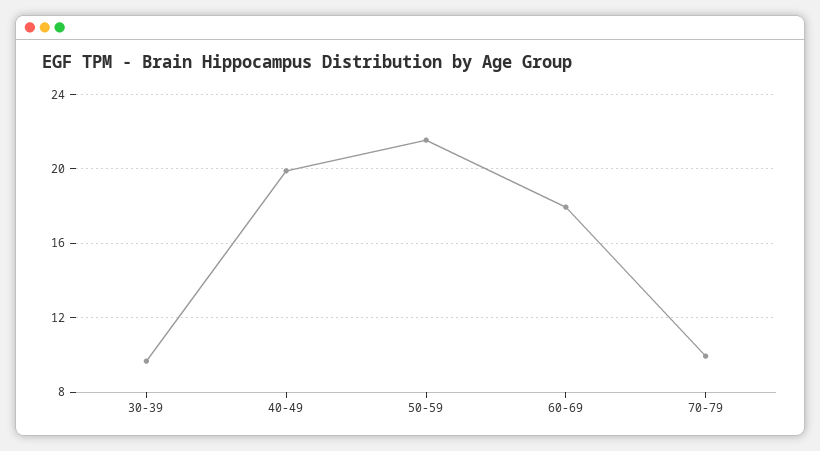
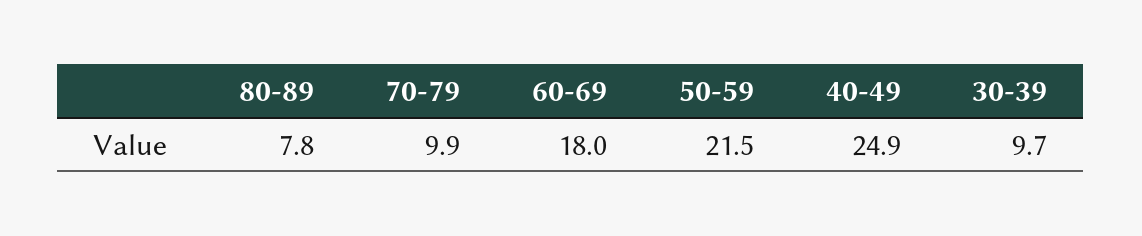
  {
    "30-39": 9.7,
-   "40-49": 20,
+   "40-49": 24.9,
    "50-59": 21.5,
    "60-69": 18,
-   "70-79": 9.9
+   "70-79": 9.9,
+   "80-89": 7.8
  }

